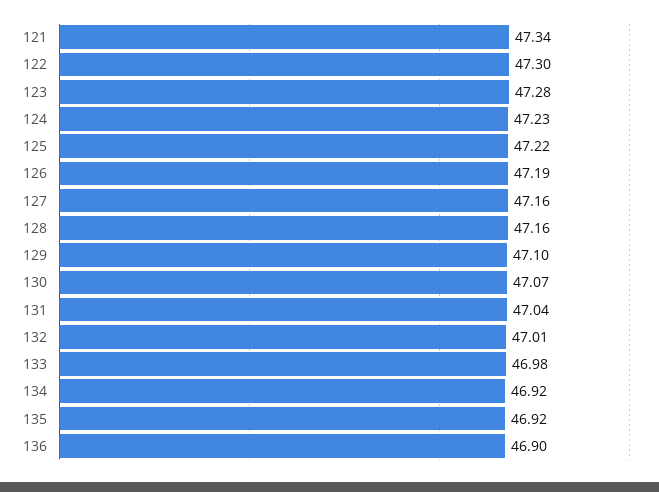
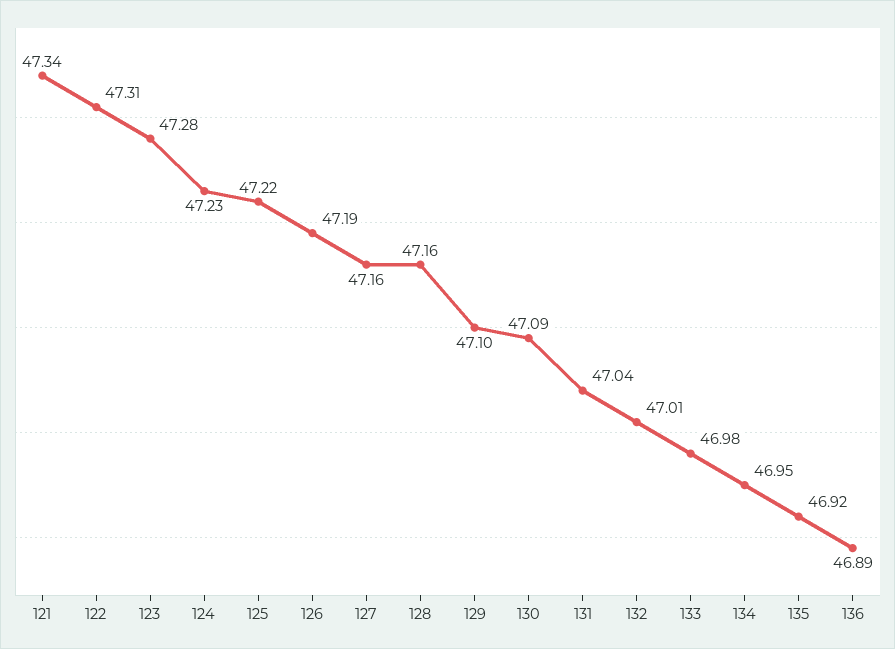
  {
    "121": 47.34,
-   "122": 47.3,
+   "122": 47.31,
    "123": 47.28,
    "124": 47.23,
    "125": 47.22,
    "126": 47.19,
    "127": 47.16,
    "128": 47.16,
    "129": 47.1,
-   "130": 47.07,
+   "130": 47.09,
    "131": 47.04,
    "132": 47.01,
    "133": 46.98,
-   "134": 46.92,
+   "134": 46.95,
    "135": 46.92,
-   "136": 46.9
+   "136": 46.89
  }

